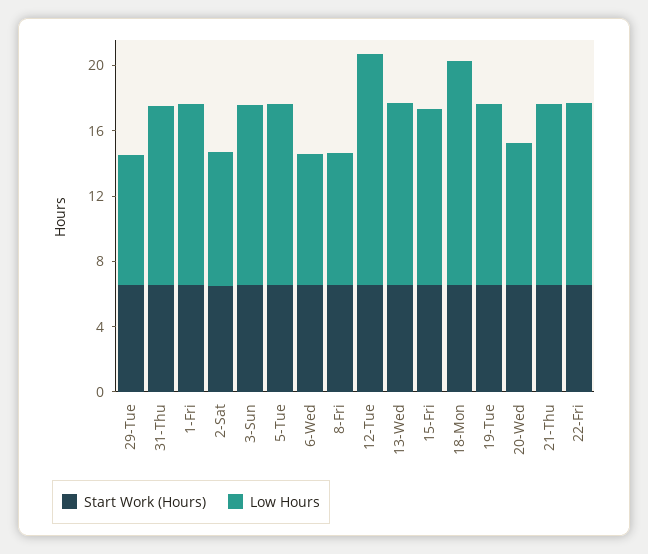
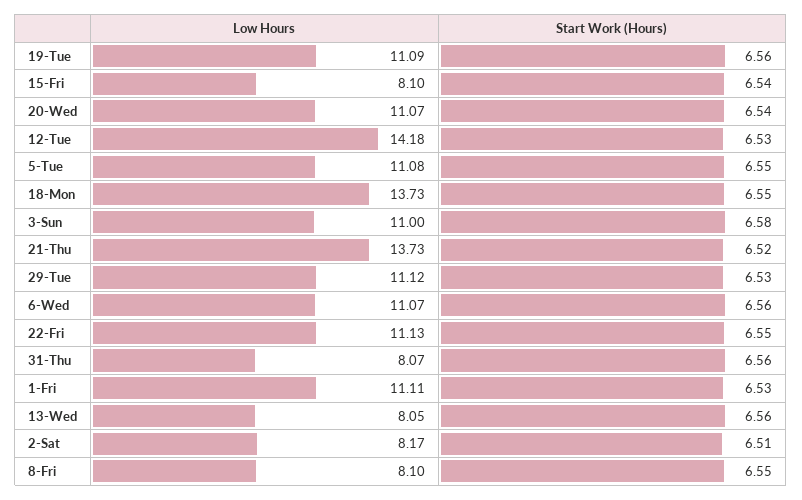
  {
    "Start Work (Hours)": {
      "29-Tue": 6.53,
      "31-Thu": 6.56,
      "1-Fri": 6.53,
      "2-Sat": 6.51,
      "3-Sun": 6.58,
      "5-Tue": 6.55,
      "6-Wed": 6.56,
      "8-Fri": 6.55,
      "12-Tue": 6.53,
      "13-Wed": 6.56,
      "15-Fri": 6.54,
      "18-Mon": 6.55,
      "19-Tue": 6.56,
      "20-Wed": 6.54,
      "21-Thu": 6.52,
      "22-Fri": 6.55
    },
    "Low Hours": {
-     "29-Tue": 8,
+     "29-Tue": 11.12,
-     "31-Thu": 11,
+     "31-Thu": 8.07,
      "1-Fri": 11.11,
      "2-Sat": 8.17,
      "3-Sun": 11,
      "5-Tue": 11.08,
-     "6-Wed": 8,
+     "6-Wed": 11.07,
      "8-Fri": 8.1,
      "12-Tue": 14.18,
-     "13-Wed": 11,
+     "13-Wed": 8.05,
-     "15-Fri": 11,
+     "15-Fri": 8.1,
      "18-Mon": 13.73,
      "19-Tue": 11.09,
-     "20-Wed": 9,
+     "20-Wed": 11.07,
-     "21-Thu": 11,
+     "21-Thu": 13.73,
      "22-Fri": 11.13
    }
  }

